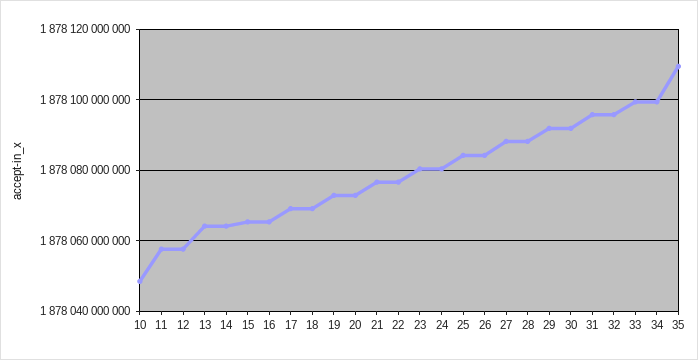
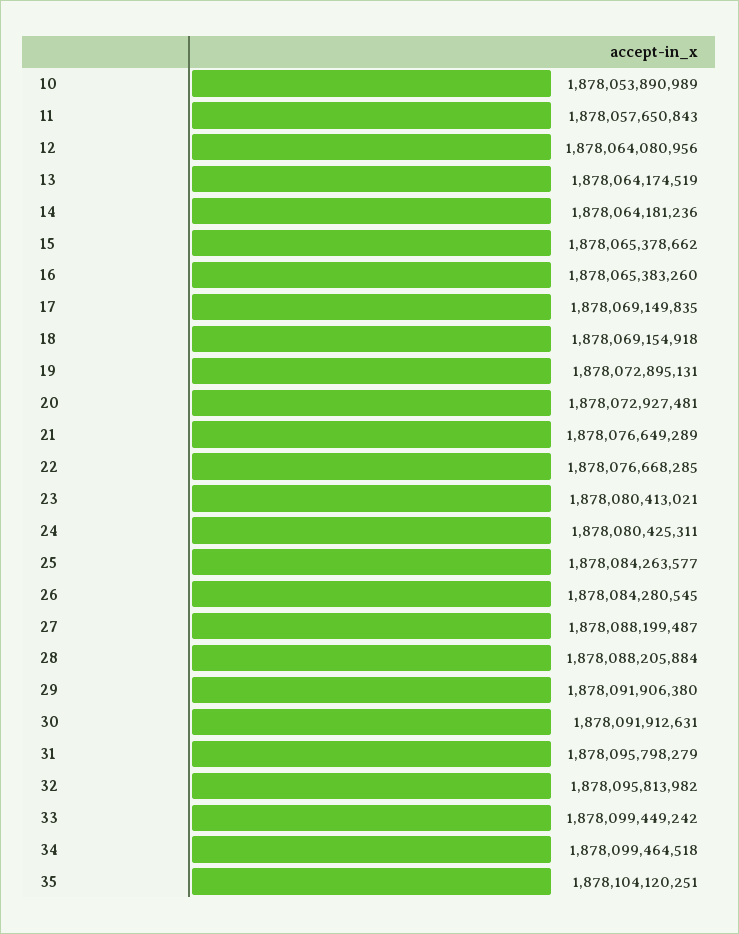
  {
-   "10": 1878048000000,
+   "10": 1878053890989,
    "11": 1878057650843,
-   "12": 1878058000000,
+   "12": 1878064080956,
    "13": 1878064174519,
    "14": 1878064181236,
    "15": 1878065378662,
    "16": 1878065383260,
    "17": 1878069149835,
    "18": 1878069154918,
    "19": 1878072895131,
    "20": 1878072927481,
    "21": 1878076649289,
    "22": 1878076668285,
    "23": 1878080413021,
    "24": 1878080425311,
    "25": 1878084263577,
    "26": 1878084280545,
    "27": 1878088199487,
    "28": 1878088205884,
    "29": 1878091906380,
    "30": 1878091912631,
    "31": 1878095798279,
    "32": 1878095813982,
    "33": 1878099449242,
    "34": 1878099464518,
-   "35": 1878110000000
+   "35": 1878104120251
  }

